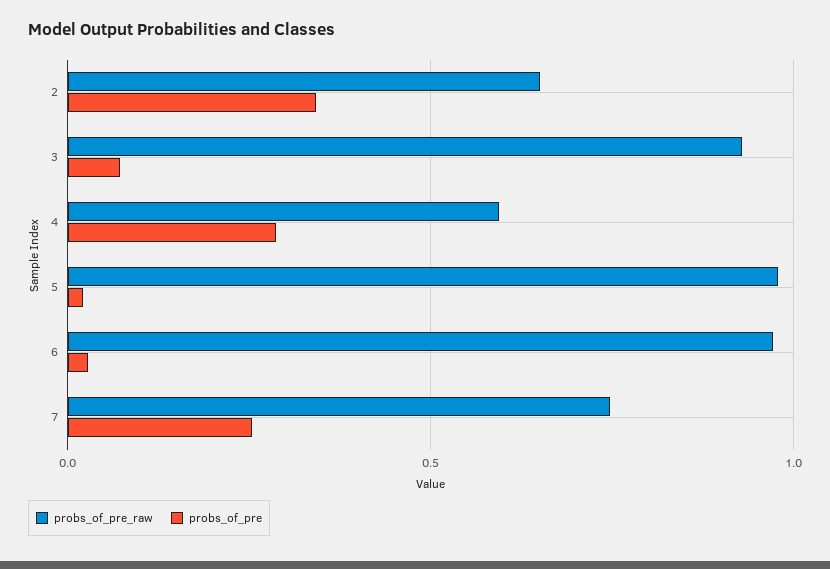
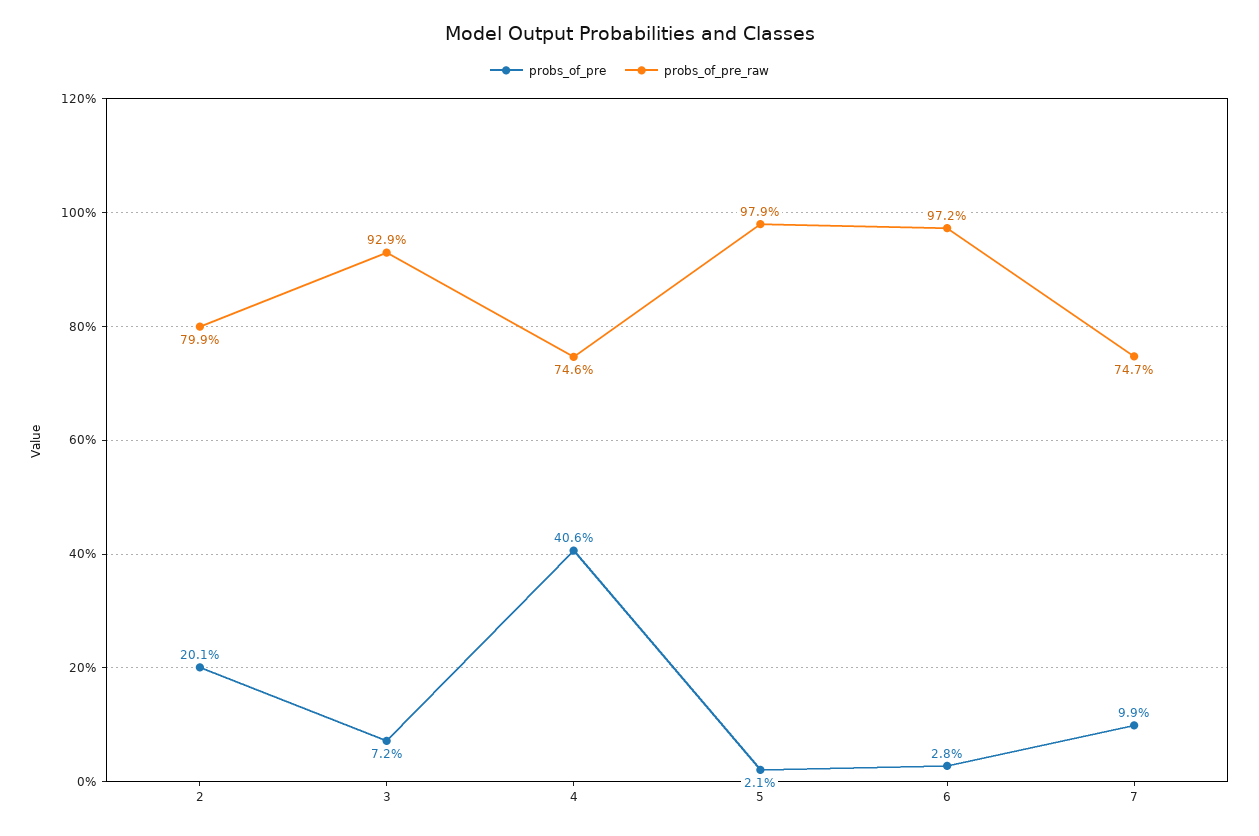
  {
    "probs_of_pre_raw": {
-     "2": 0.65,
+     "2": 0.799,
      "3": 0.929,
-     "4": 0.6,
+     "4": 0.746,
      "5": 0.979,
      "6": 0.972,
      "7": 0.747
    },
    "probs_of_pre": {
-     "2": 0.35,
+     "2": 0.201,
      "3": 0.072,
-     "4": 0.3,
+     "4": 0.406,
      "5": 0.021,
      "6": 0.028,
-     "7": 0.25
+     "7": 0.099
    }
  }

